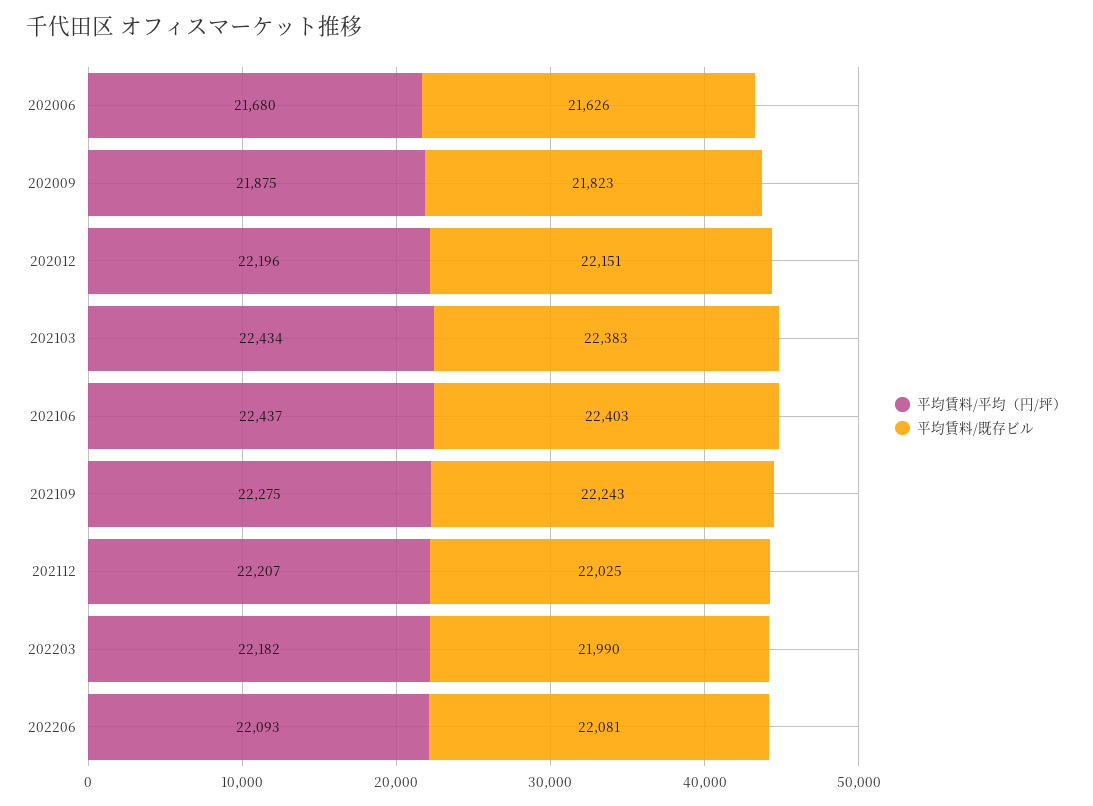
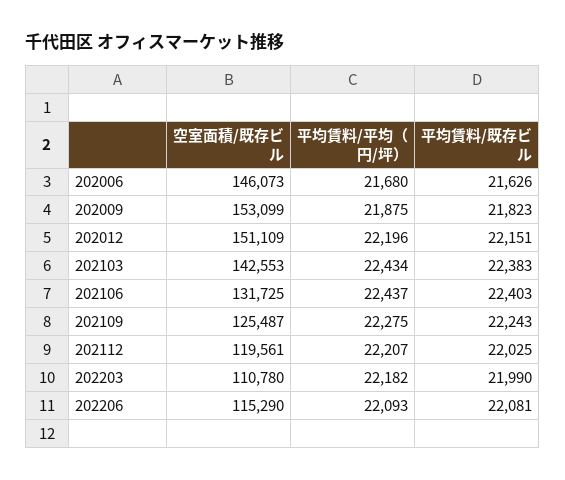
  {
    "平均賃料/平均（円/坪）": {
      "202006": 21680,
      "202009": 21875,
      "202012": 22196,
      "202103": 22434,
      "202106": 22437,
      "202109": 22275,
      "202112": 22207,
      "202203": 22182,
      "202206": 22093
    },
    "平均賃料/既存ビル": {
      "202006": 21626,
      "202009": 21823,
      "202012": 22151,
      "202103": 22383,
      "202106": 22403,
      "202109": 22243,
      "202112": 22025,
      "202203": 21990,
      "202206": 22081
-   }
+   },
+   "空室面積/既存ビル": {
+     "202006": 146073,
+     "202009": 153099,
+     "202012": 151109,
+     "202103": 142553,
+     "202106": 131725,
+     "202109": 125487,
+     "202112": 119561,
+     "202203": 110780,
+     "202206": 115290
+   }
  }

